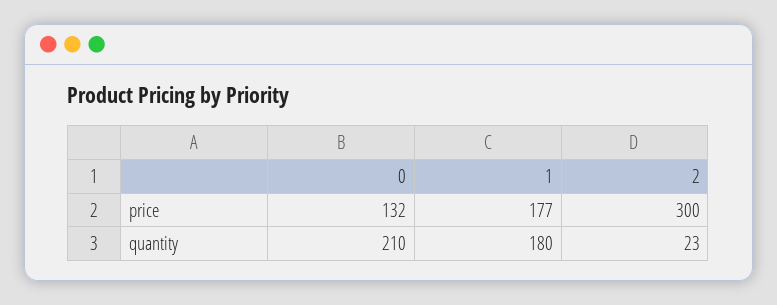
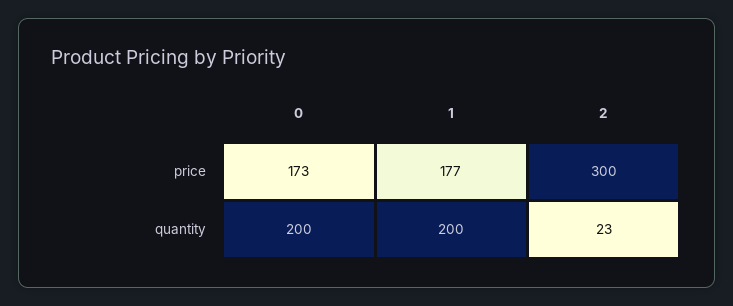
  {
    "0": {
-     "price": 132,
+     "price": 173,
-     "quantity": 210
+     "quantity": 200
    },
    "1": {
      "price": 177,
-     "quantity": 180
+     "quantity": 200
    },
    "2": {
      "price": 300,
      "quantity": 23
    }
  }

